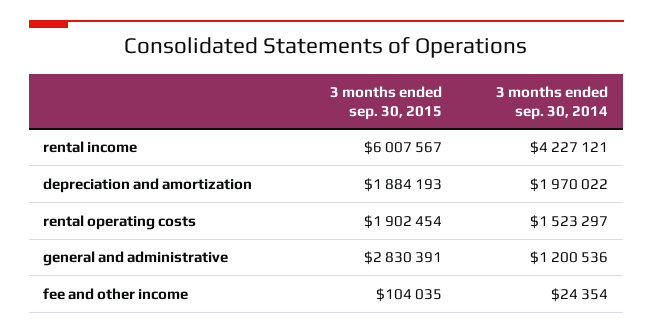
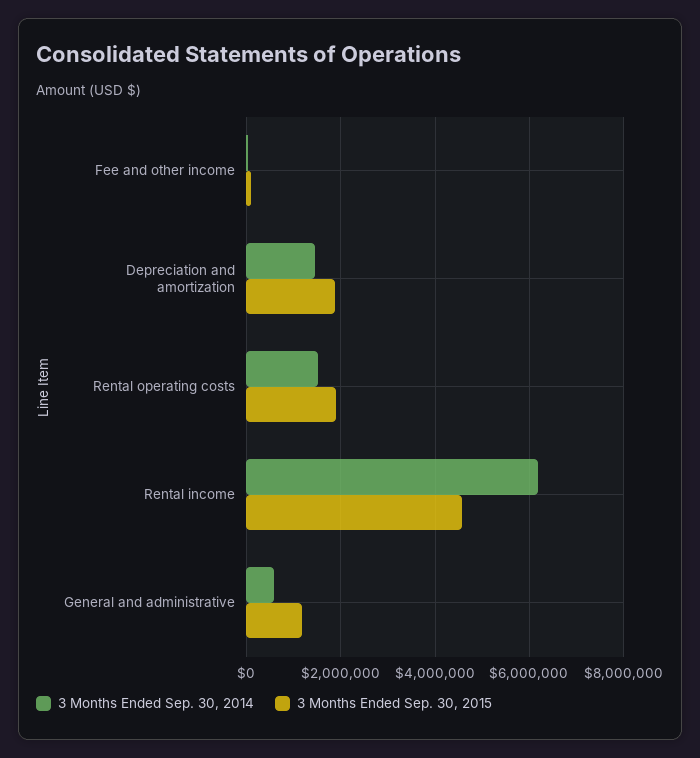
  {
    "3 months ended sep. 30, 2015": {
-     "rental income": 6007567,
+     "rental income": 4600000,
      "depreciation and amortization": 1884193,
      "rental operating costs": 1902454,
-     "general and administrative": 2830391,
+     "general and administrative": 1200000,
      "fee and other income": 104035
    },
    "3 months ended sep. 30, 2014": {
-     "rental income": 4227121,
+     "rental income": 6200000,
-     "depreciation and amortization": 1970022,
+     "depreciation and amortization": 1400000,
      "rental operating costs": 1523297,
-     "general and administrative": 1200536,
+     "general and administrative": 600000,
      "fee and other income": 24354
    }
  }

